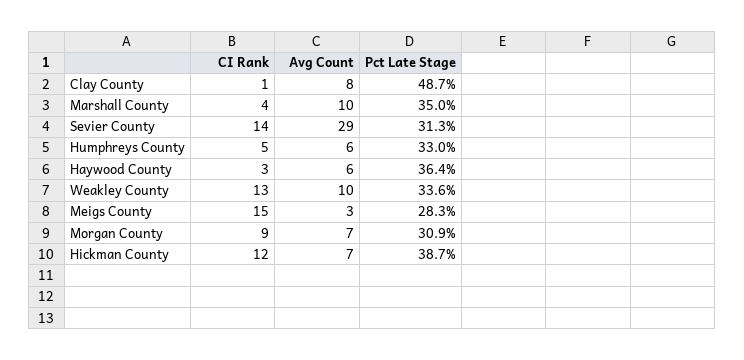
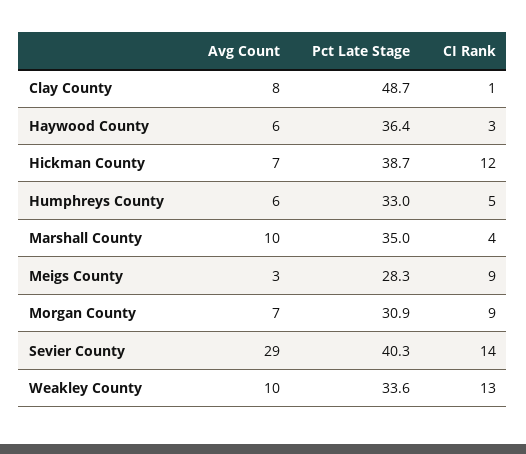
  {
    "CI Rank": {
      "Clay County": 1,
      "Marshall County": 4,
      "Sevier County": 14,
      "Humphreys County": 5,
      "Haywood County": 3,
      "Weakley County": 13,
-     "Meigs County": 15,
+     "Meigs County": 9,
      "Morgan County": 9,
      "Hickman County": 12
    },
    "Avg Count": {
      "Clay County": 8,
      "Marshall County": 10,
      "Sevier County": 29,
      "Humphreys County": 6,
      "Haywood County": 6,
      "Weakley County": 10,
      "Meigs County": 3,
      "Morgan County": 7,
      "Hickman County": 7
    },
    "Pct Late Stage": {
      "Clay County": 48.7,
      "Marshall County": 35,
-     "Sevier County": 31.3,
+     "Sevier County": 40.3,
      "Humphreys County": 33,
      "Haywood County": 36.4,
      "Weakley County": 33.6,
      "Meigs County": 28.3,
      "Morgan County": 30.9,
      "Hickman County": 38.7
    }
  }

